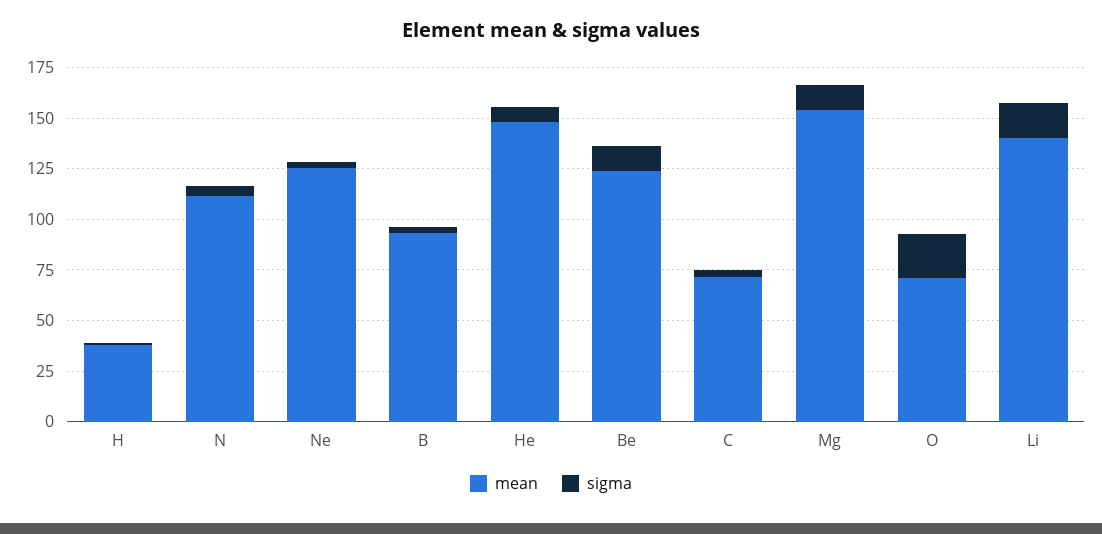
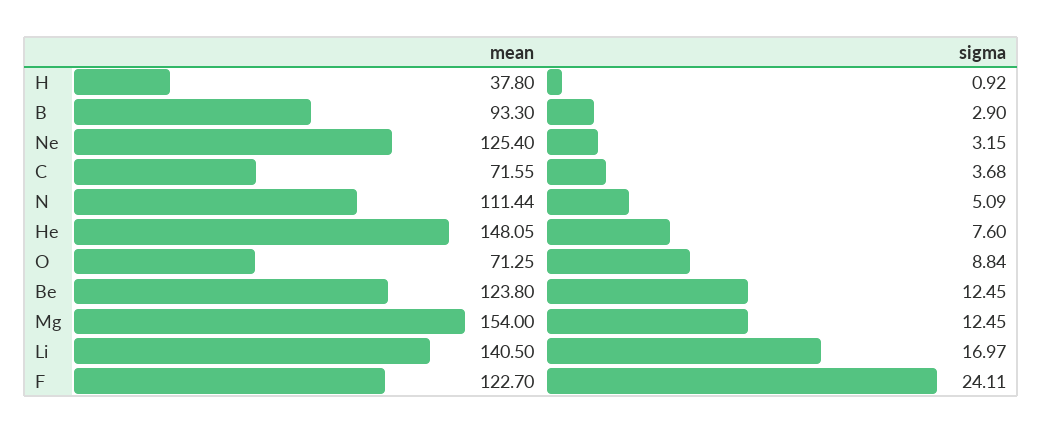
  {
    "mean": {
      "H": 37.8,
      "N": 111.44,
      "Ne": 125.4,
      "B": 93.3,
      "He": 148.05,
      "Be": 123.8,
      "C": 71.55,
      "Mg": 154,
      "O": 71.25,
-     "Li": 140.5
+     "Li": 140.5,
+     "F": 122.7
    },
    "sigma": {
      "H": 0.92,
      "N": 5.09,
      "Ne": 3.15,
      "B": 2.9,
      "He": 7.6,
      "Be": 12.45,
      "C": 3.68,
      "Mg": 12.45,
-     "O": 20,
+     "O": 8.84,
-     "Li": 16.97
+     "Li": 16.97,
+     "F": 24.11
    }
  }

